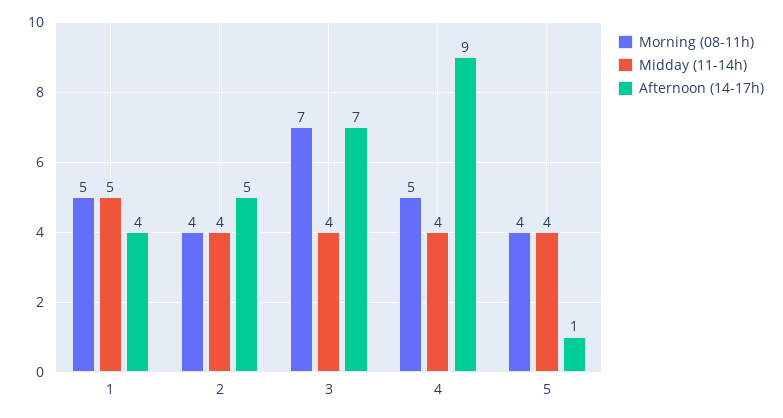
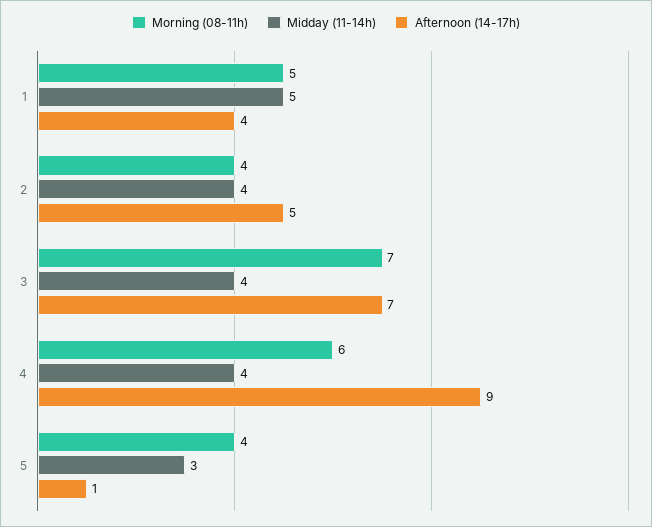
  {
    "Morning (08-11h)": {
      "1": 5,
      "2": 4,
      "3": 7,
-     "4": 5,
+     "4": 6,
      "5": 4
    },
    "Midday (11-14h)": {
      "1": 5,
      "2": 4,
      "3": 4,
      "4": 4,
-     "5": 4
+     "5": 3
    },
    "Afternoon (14-17h)": {
      "1": 4,
      "2": 5,
      "3": 7,
      "4": 9,
      "5": 1
    }
  }

